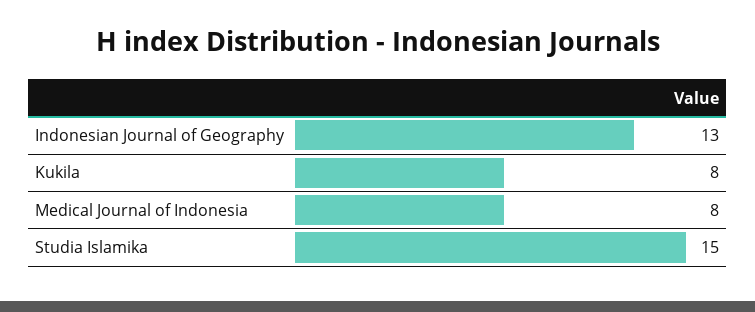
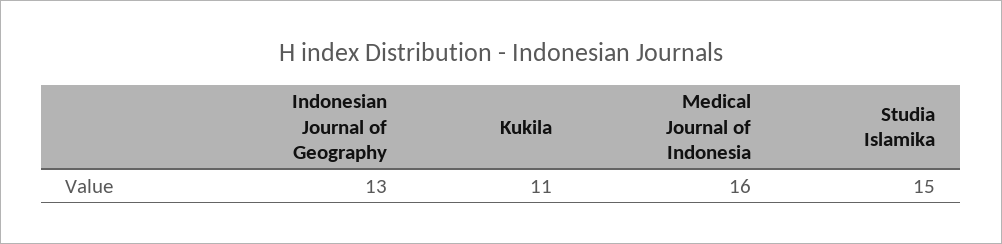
  {
    "Indonesian Journal of Geography": 13,
-   "Kukila": 8,
+   "Kukila": 11,
-   "Medical Journal of Indonesia": 8,
+   "Medical Journal of Indonesia": 16,
    "Studia Islamika": 15
  }

